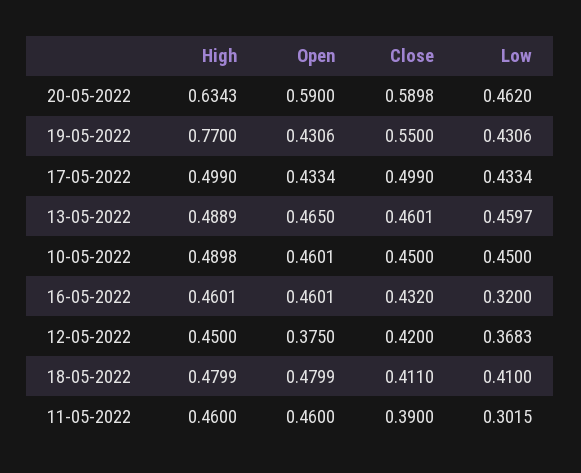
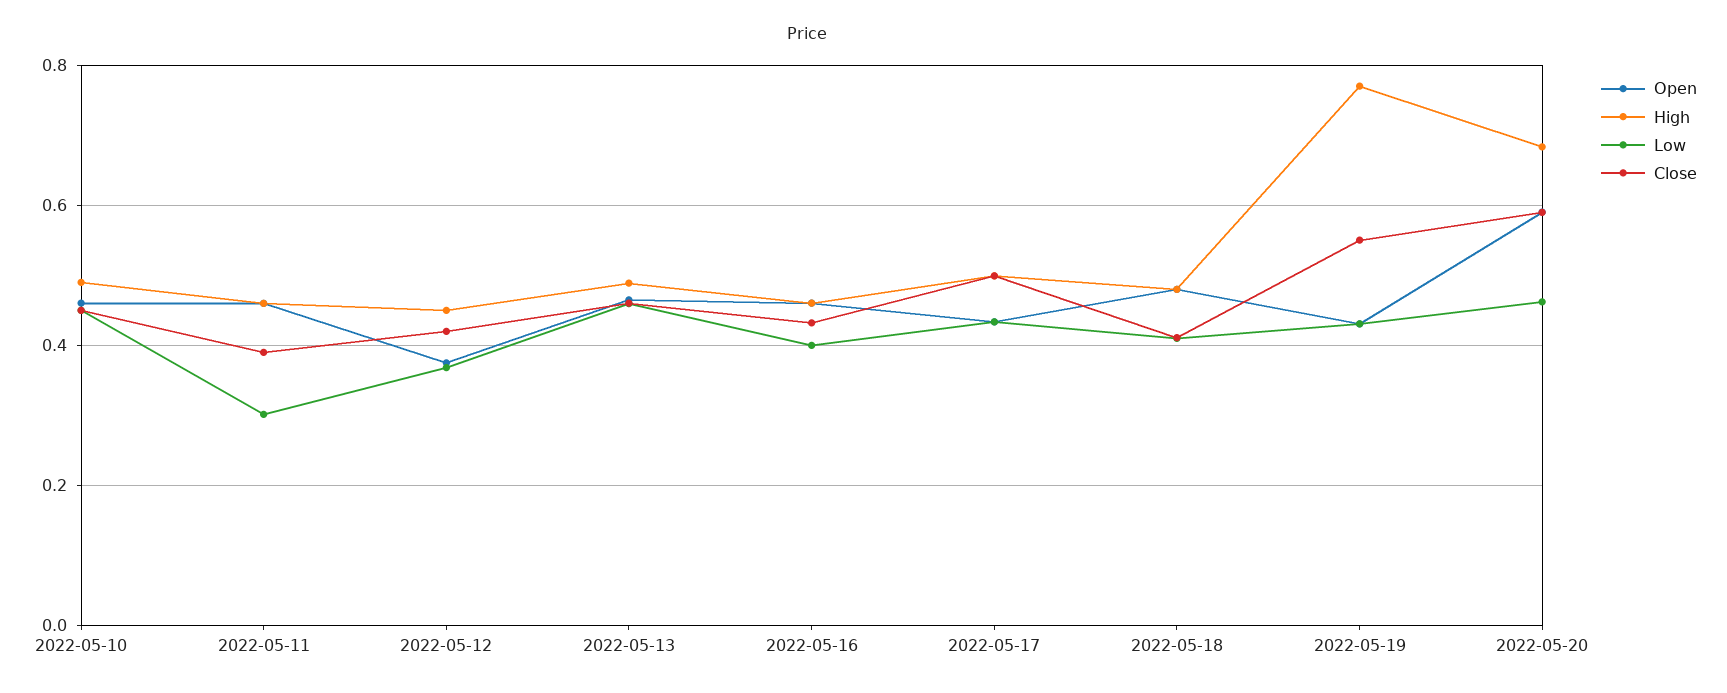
  {
    "High": {
-     "20-05-2022": 0.6343,
+     "20-05-2022": 0.68,
      "19-05-2022": 0.77,
      "17-05-2022": 0.499,
      "13-05-2022": 0.4889,
      "10-05-2022": 0.4898,
      "16-05-2022": 0.4601,
      "12-05-2022": 0.45,
      "18-05-2022": 0.4799,
      "11-05-2022": 0.46
    },
    "Open": {
      "20-05-2022": 0.59,
      "19-05-2022": 0.4306,
      "17-05-2022": 0.4334,
      "13-05-2022": 0.465,
      "10-05-2022": 0.4601,
      "16-05-2022": 0.4601,
      "12-05-2022": 0.375,
      "18-05-2022": 0.4799,
      "11-05-2022": 0.46
    },
    "Close": {
      "20-05-2022": 0.5898,
      "19-05-2022": 0.55,
      "17-05-2022": 0.499,
      "13-05-2022": 0.4601,
      "10-05-2022": 0.45,
      "16-05-2022": 0.432,
      "12-05-2022": 0.42,
      "18-05-2022": 0.411,
      "11-05-2022": 0.39
    },
    "Low": {
      "20-05-2022": 0.462,
      "19-05-2022": 0.4306,
      "17-05-2022": 0.4334,
      "13-05-2022": 0.4597,
      "10-05-2022": 0.45,
-     "16-05-2022": 0.32,
+     "16-05-2022": 0.4,
      "12-05-2022": 0.3683,
      "18-05-2022": 0.41,
      "11-05-2022": 0.3015
    }
  }

